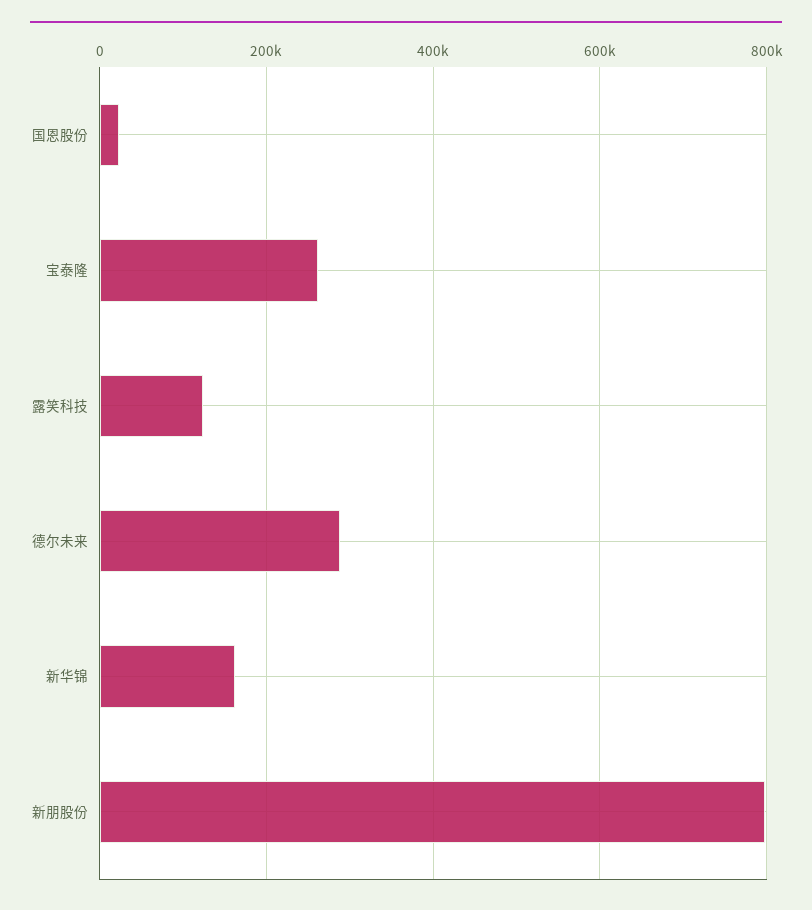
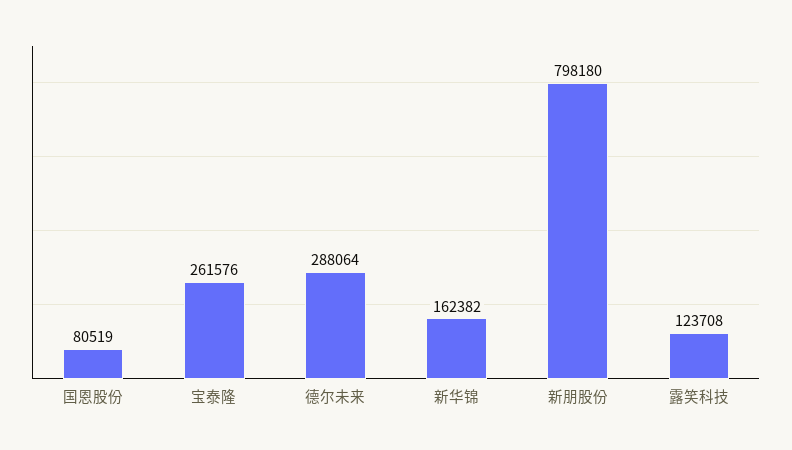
  {
-   "国恩股份": 20000,
+   "国恩股份": 80519,
    "宝泰隆": 261576,
    "露笑科技": 123708,
    "德尔未来": 288064,
    "新华锦": 162382,
    "新朋股份": 798180
  }

